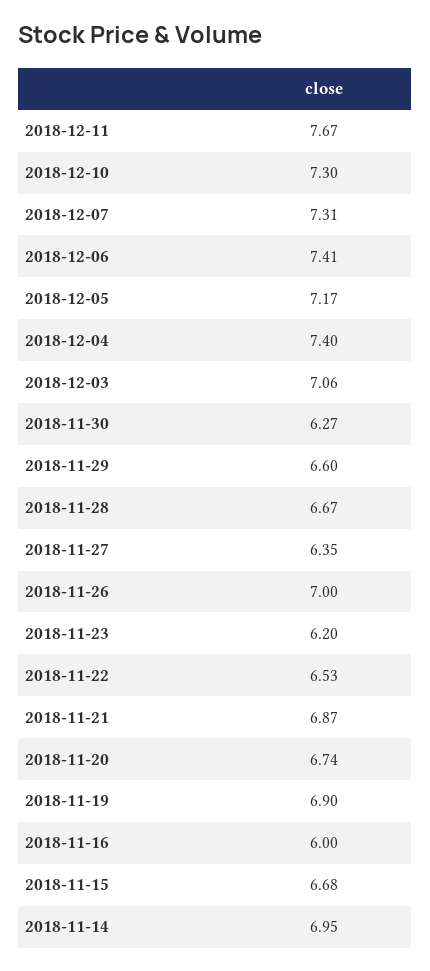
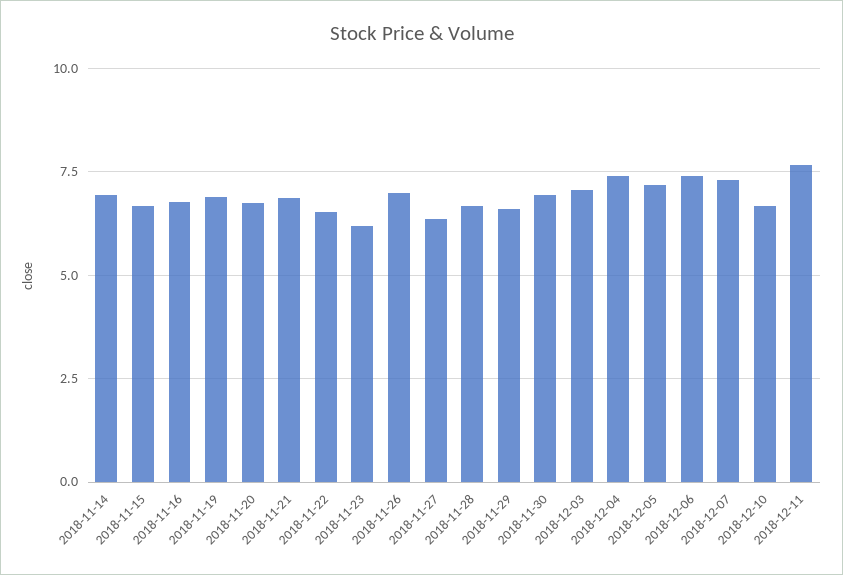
  {
    "2018-12-11": 7.67,
-   "2018-12-10": 7.3,
+   "2018-12-10": 6.75,
    "2018-12-07": 7.31,
    "2018-12-06": 7.41,
    "2018-12-05": 7.17,
    "2018-12-04": 7.4,
    "2018-12-03": 7.06,
-   "2018-11-30": 6.27,
+   "2018-11-30": 7,
    "2018-11-29": 6.6,
    "2018-11-28": 6.67,
    "2018-11-27": 6.35,
    "2018-11-26": 7,
    "2018-11-23": 6.2,
    "2018-11-22": 6.53,
    "2018-11-21": 6.87,
    "2018-11-20": 6.74,
    "2018-11-19": 6.9,
-   "2018-11-16": 6,
+   "2018-11-16": 6.75,
    "2018-11-15": 6.68,
    "2018-11-14": 6.95
  }

